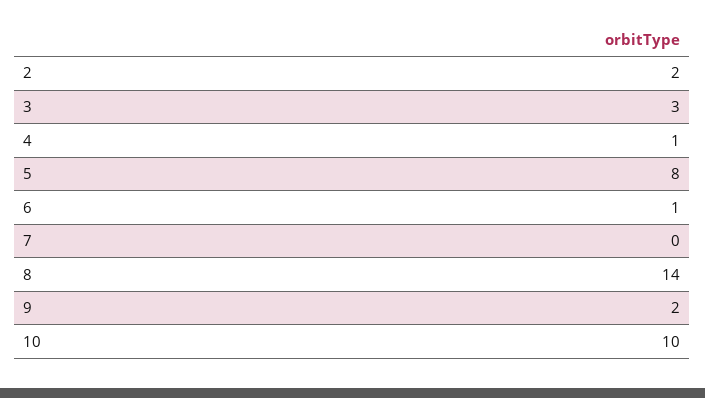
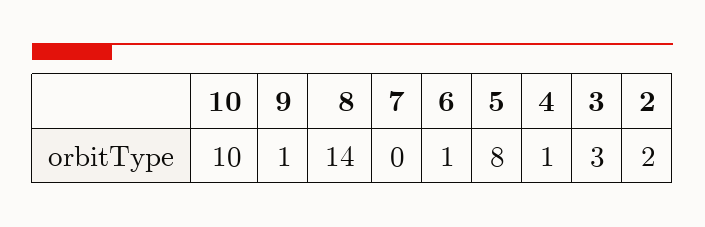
  {
    "2": 2,
    "3": 3,
    "4": 1,
    "5": 8,
    "6": 1,
    "7": 0,
    "8": 14,
-   "9": 2,
+   "9": 1,
    "10": 10
  }

